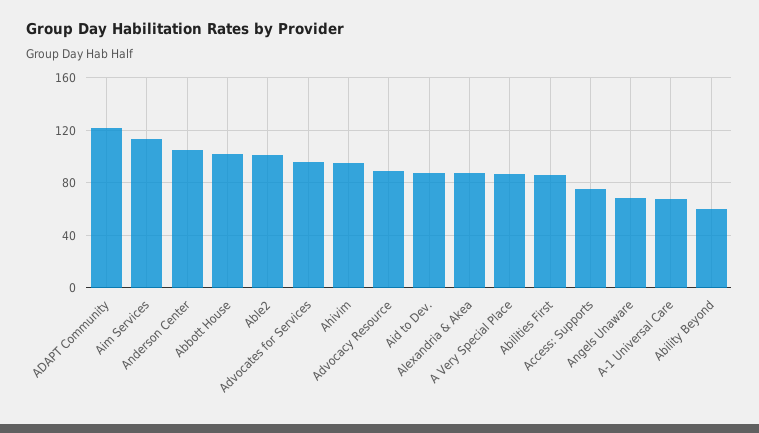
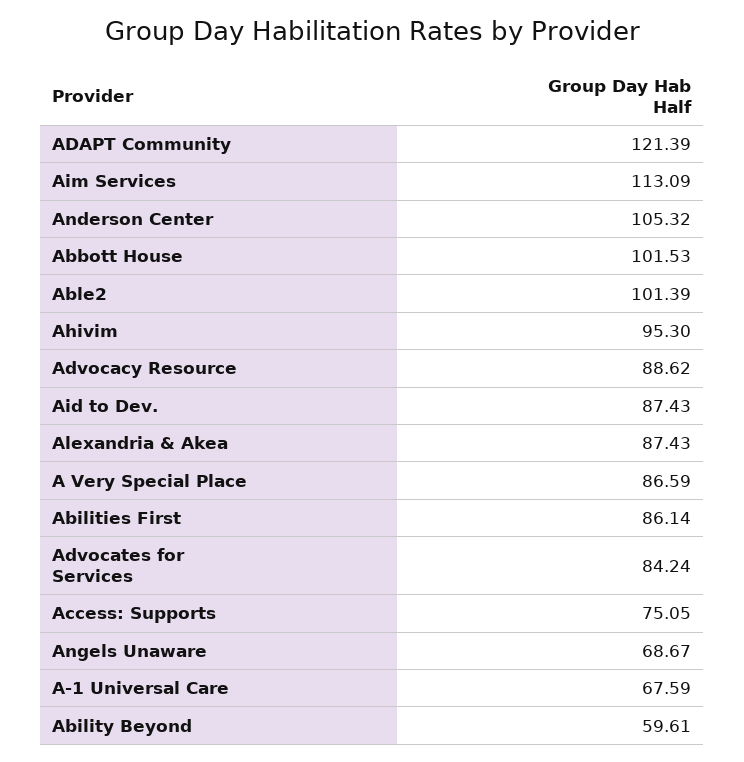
  {
    "ADAPT Community": 121.39,
    "Aim Services": 113.09,
    "Anderson Center": 105.32,
    "Abbott House": 101.53,
    "Able2": 101.39,
-   "Advocates for Services": 95,
+   "Advocates for Services": 84.24,
    "Ahivim": 95.3,
    "Advocacy Resource": 88.62,
    "Aid to Dev.": 87.43,
    "Alexandria & Akea": 87.43,
    "A Very Special Place": 86.59,
    "Abilities First": 86.14,
    "Access: Supports": 75.05,
    "Angels Unaware": 68.67,
    "A-1 Universal Care": 67.59,
    "Ability Beyond": 59.61
  }

